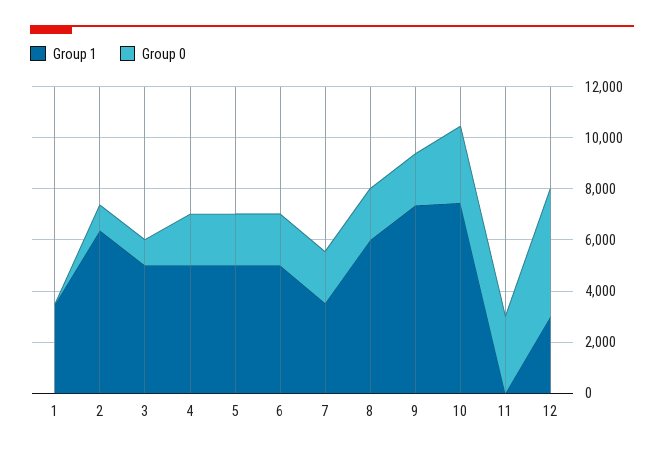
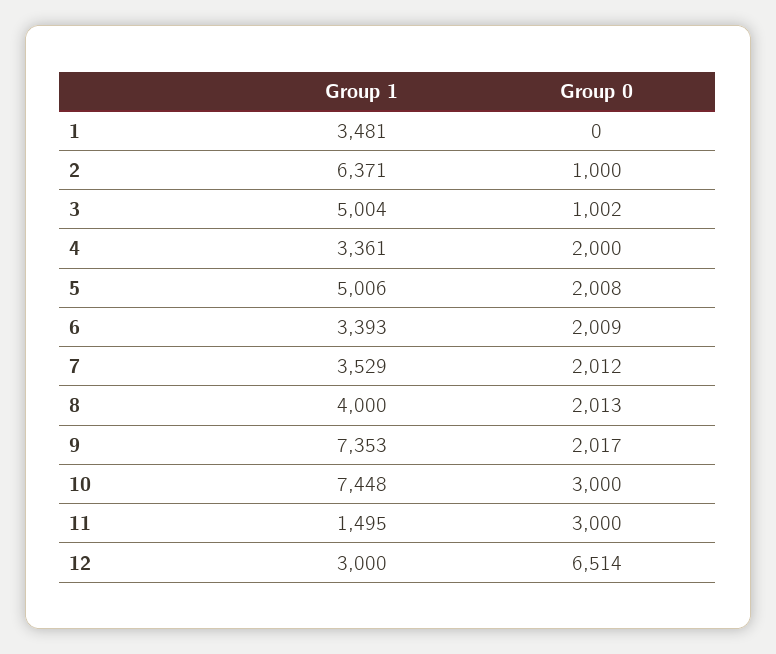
  {
    "Group 1": {
      "1": 3481,
      "2": 6371,
      "3": 5004,
-     "4": 5000,
+     "4": 3361,
      "5": 5006,
-     "6": 5000,
+     "6": 3393,
      "7": 3529,
-     "8": 6000,
+     "8": 4000,
      "9": 7353,
      "10": 7448,
-     "11": 0,
+     "11": 1495,
      "12": 3000
    },
    "Group 0": {
      "1": 0,
      "2": 1000,
      "3": 1002,
      "4": 2000,
      "5": 2008,
      "6": 2009,
      "7": 2012,
      "8": 2013,
      "9": 2017,
      "10": 3000,
      "11": 3000,
-     "12": 5000
+     "12": 6514
    }
  }

